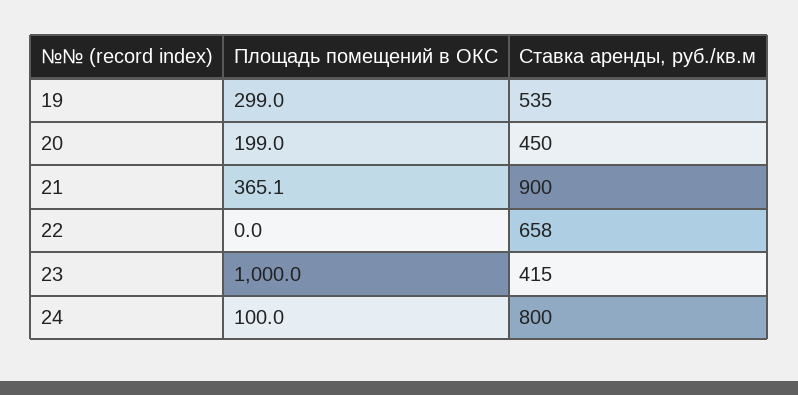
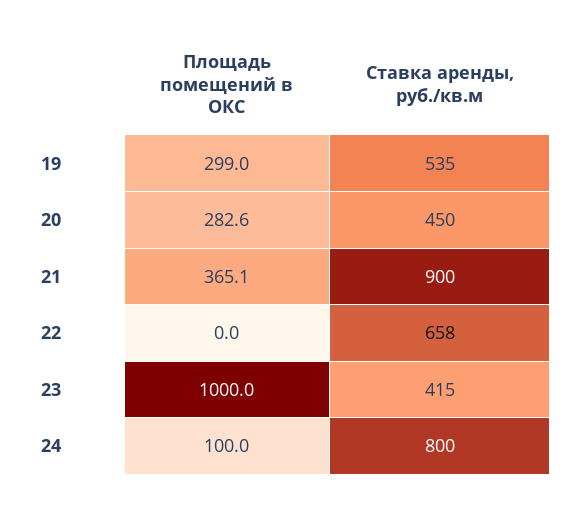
  {
    "Площадь помещений в ОКС": {
      "19": 299,
-     "20": 199,
+     "20": 282.6,
      "21": 365.1,
      "22": 0,
      "23": 1000,
      "24": 100
    },
    "Ставка аренды, руб./кв.м": {
      "19": 535,
      "20": 450,
      "21": 900,
      "22": 658,
      "23": 415,
      "24": 800
    }
  }

